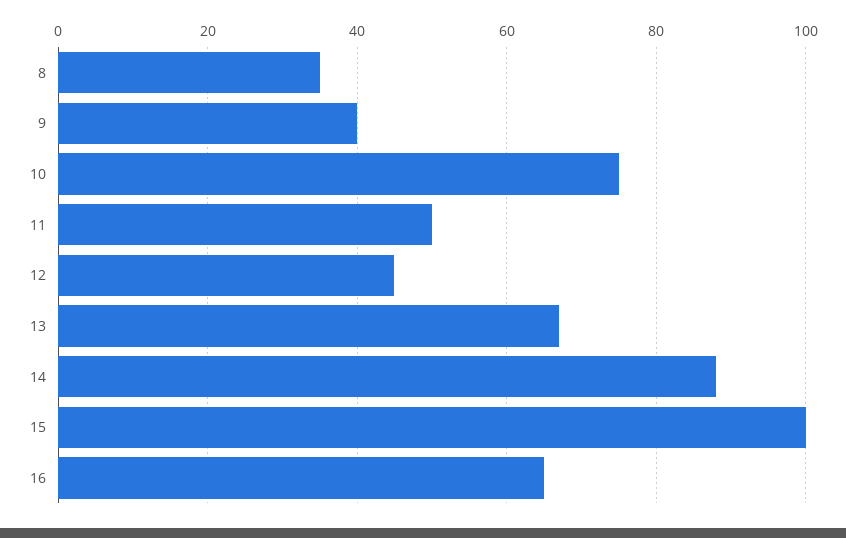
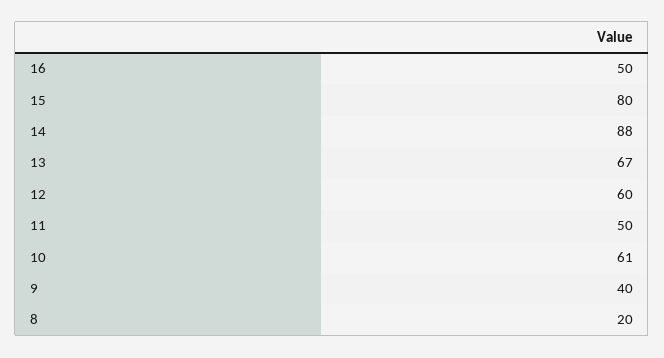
  {
-   "8": 35,
+   "8": 20,
    "9": 40,
-   "10": 75,
+   "10": 61,
    "11": 50,
-   "12": 45,
+   "12": 60,
    "13": 67,
    "14": 88,
-   "15": 100,
+   "15": 80,
-   "16": 65
+   "16": 50
  }

